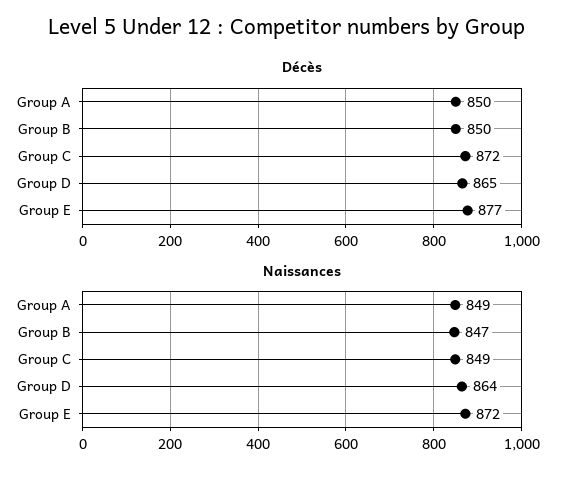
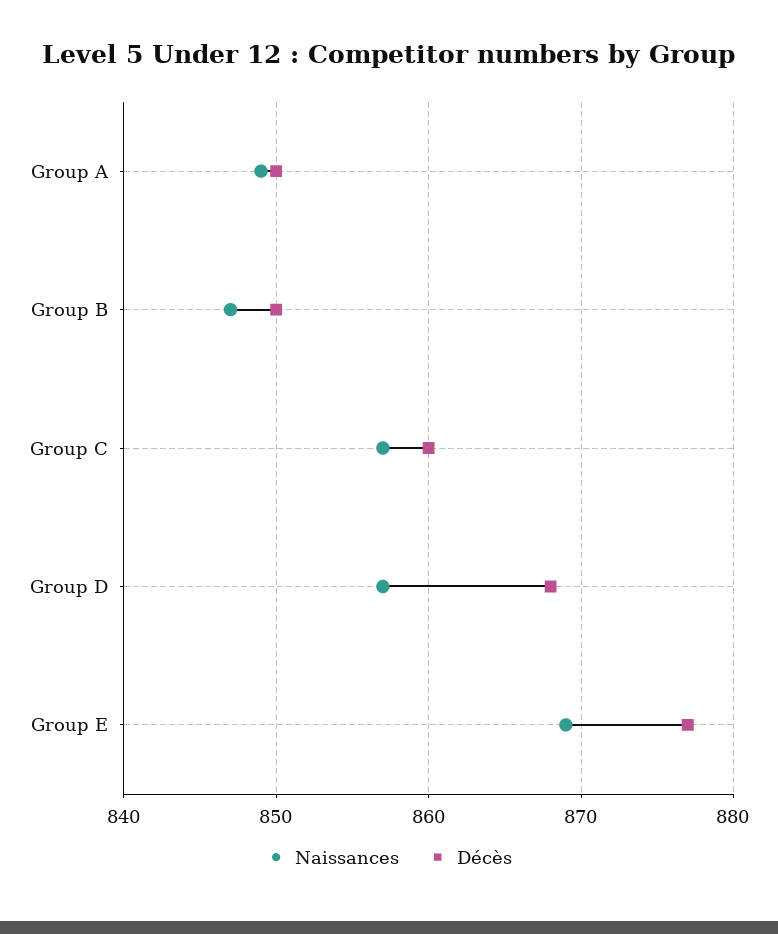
  {
    "Décès": {
      "Group A": 850,
      "Group B": 850,
-     "Group C": 872,
+     "Group C": 860,
-     "Group D": 865,
+     "Group D": 868,
      "Group E": 877
    },
    "Naissances": {
      "Group A": 849,
      "Group B": 847,
-     "Group C": 849,
+     "Group C": 857,
-     "Group D": 864,
+     "Group D": 857,
-     "Group E": 872
+     "Group E": 869
    }
  }

